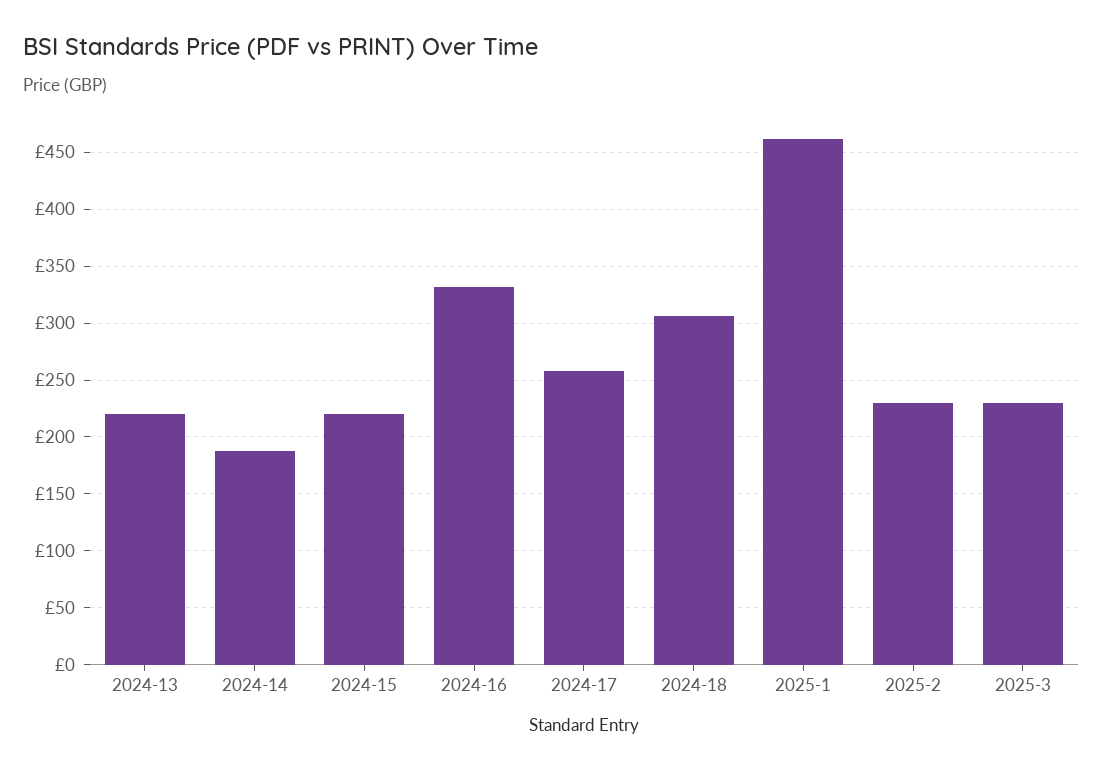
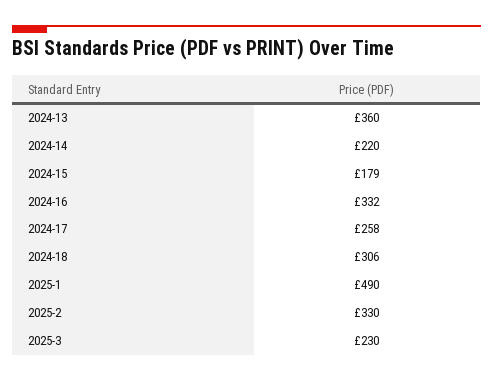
  {
-   "2024-13": 220,
+   "2024-13": 360,
-   "2024-14": 190,
+   "2024-14": 220,
-   "2024-15": 220,
+   "2024-15": 179,
    "2024-16": 332,
    "2024-17": 258,
    "2024-18": 306,
-   "2025-1": 460,
+   "2025-1": 490,
-   "2025-2": 230,
+   "2025-2": 330,
    "2025-3": 230
  }

